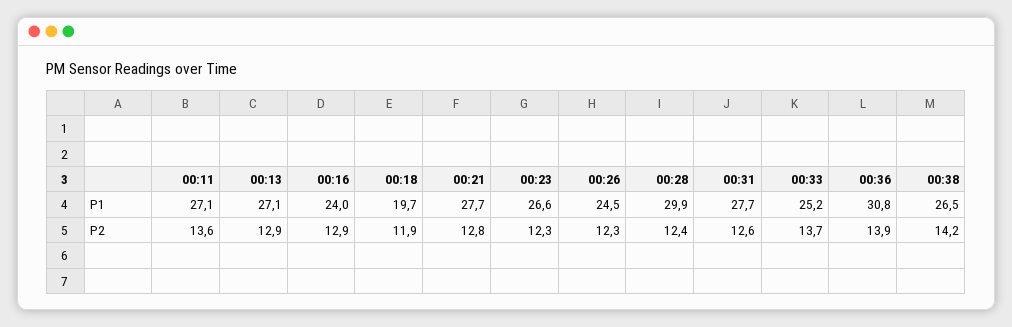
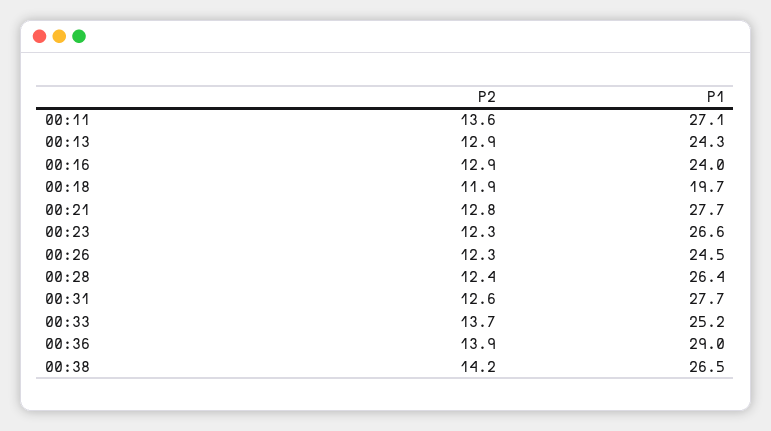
  {
    "00:11": {
      "P1": 27.1,
      "P2": 13.6
    },
    "00:13": {
-     "P1": 27.1,
+     "P1": 24.3,
      "P2": 12.9
    },
    "00:16": {
      "P1": 24,
      "P2": 12.9
    },
    "00:18": {
      "P1": 19.7,
      "P2": 11.9
    },
    "00:21": {
      "P1": 27.7,
      "P2": 12.8
    },
    "00:23": {
      "P1": 26.6,
      "P2": 12.3
    },
    "00:26": {
      "P1": 24.5,
      "P2": 12.3
    },
    "00:28": {
-     "P1": 29.9,
+     "P1": 26.4,
      "P2": 12.4
    },
    "00:31": {
      "P1": 27.7,
      "P2": 12.6
    },
    "00:33": {
      "P1": 25.2,
      "P2": 13.7
    },
    "00:36": {
-     "P1": 30.8,
+     "P1": 29,
      "P2": 13.9
    },
    "00:38": {
      "P1": 26.5,
      "P2": 14.2
    }
  }

